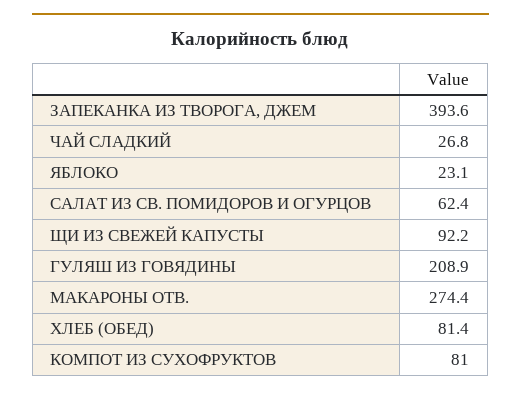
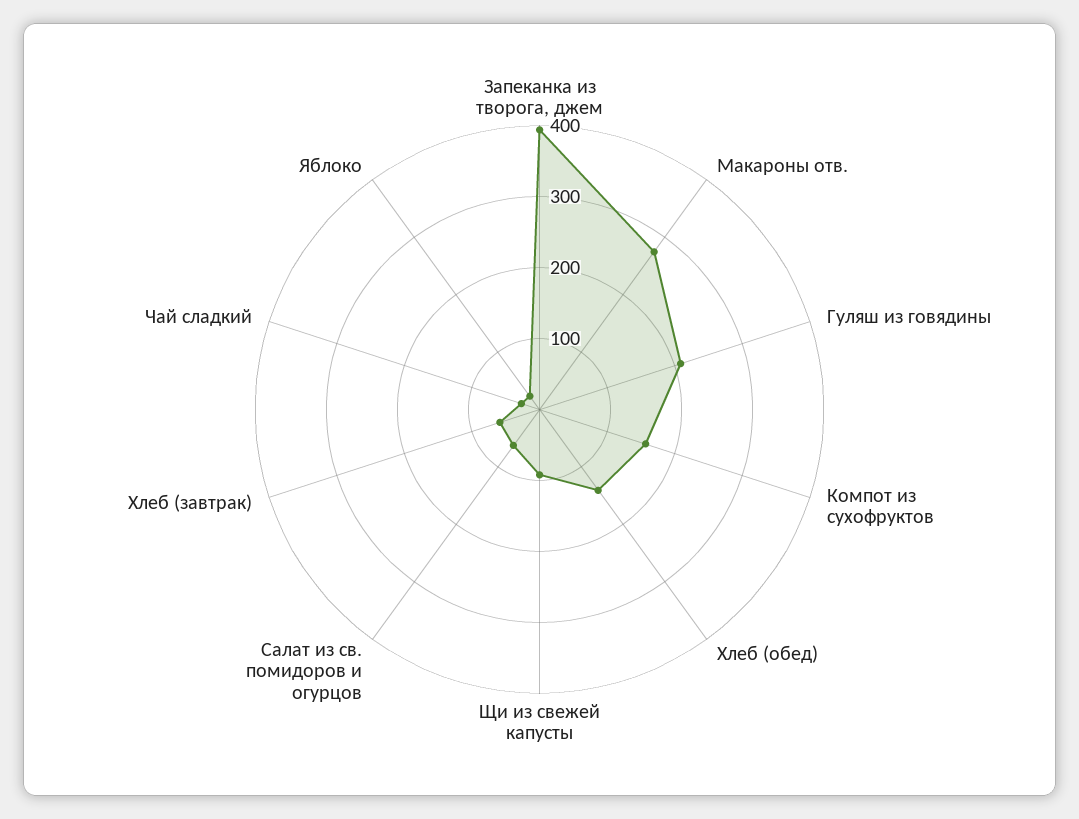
  {
    "ЗАПЕКАНКА ИЗ ТВОРОГА, ДЖЕМ": 393.6,
    "ЧАЙ СЛАДКИЙ": 26.8,
    "ЯБЛОКО": 23.1,
    "САЛАТ ИЗ СВ. ПОМИДОРОВ И ОГУРЦОВ": 62.4,
    "ЩИ ИЗ СВЕЖЕЙ КАПУСТЫ": 92.2,
    "ГУЛЯШ ИЗ ГОВЯДИНЫ": 208.9,
    "МАКАРОНЫ ОТВ.": 274.4,
-   "ХЛЕБ (ОБЕД)": 81.4,
+   "ХЛЕБ (ОБЕД)": 140,
-   "КОМПОТ ИЗ СУХОФРУКТОВ": 81
+   "КОМПОТ ИЗ СУХОФРУКТОВ": 160,
+   "Хлеб (завтрак)": 60
  }

